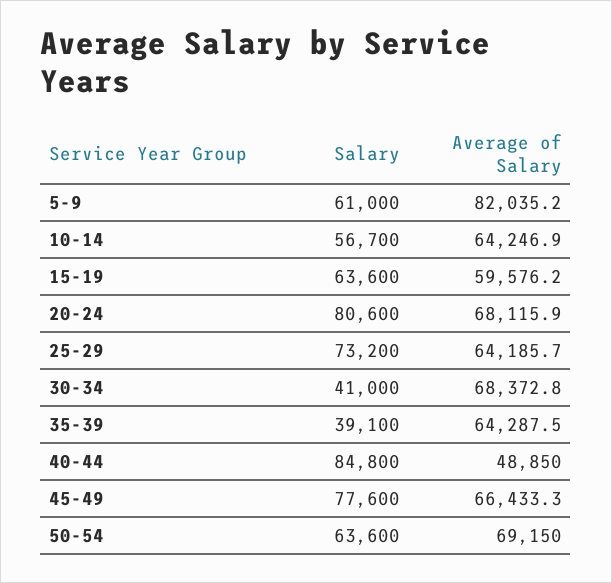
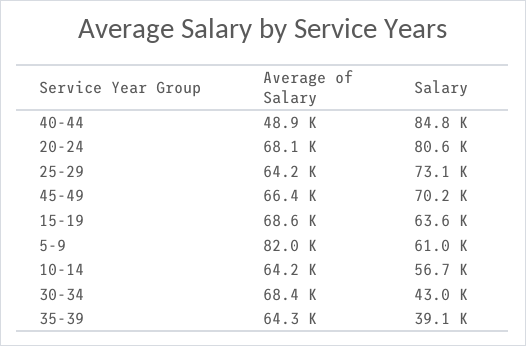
  {
    "Salary": {
      "5-9": 61000,
      "10-14": 56700,
      "15-19": 63600,
      "20-24": 80600,
-     "25-29": 73200,
+     "25-29": 73100,
-     "30-34": 41000,
+     "30-34": 43000,
      "35-39": 39100,
      "40-44": 84800,
-     "45-49": 77600,
+     "45-49": 70200
-     "50-54": 63600
    },
    "Average of Salary": {
      "5-9": 82035.2,
      "10-14": 64246.9,
-     "15-19": 59576.2,
+     "15-19": 68600,
      "20-24": 68115.9,
      "25-29": 64185.7,
      "30-34": 68372.8,
      "35-39": 64287.5,
      "40-44": 48850,
-     "45-49": 66433.3,
+     "45-49": 66433.3
-     "50-54": 69150
    }
  }

